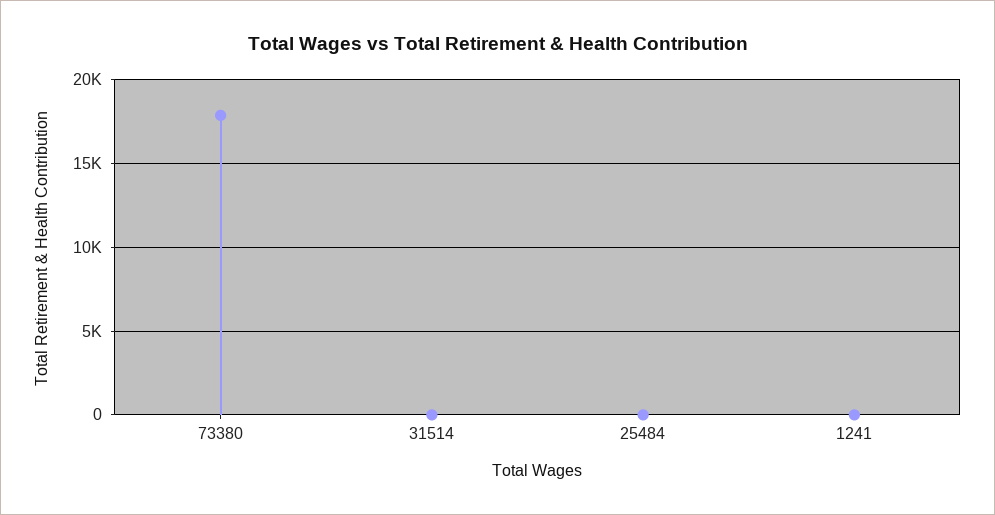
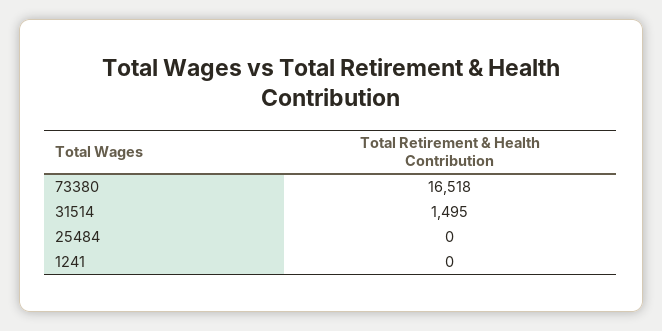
  {
-   "73380": 18000,
+   "73380": 16518,
-   "31514": 0,
+   "31514": 1495,
    "25484": 0,
    "1241": 0
  }

